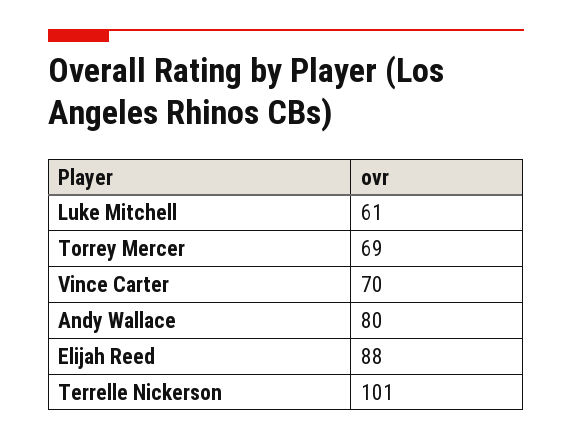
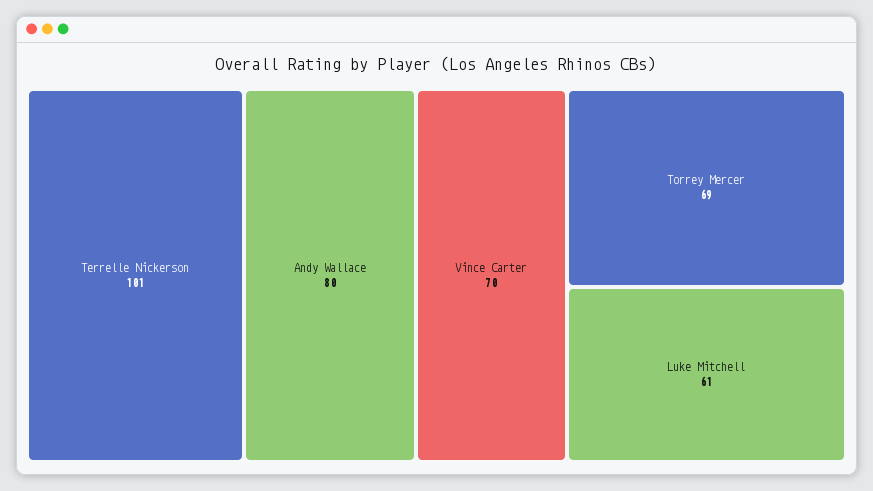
  {
    "Luke Mitchell": 61,
    "Torrey Mercer": 69,
    "Vince Carter": 70,
    "Andy Wallace": 80,
-   "Elijah Reed": 88,
    "Terrelle Nickerson": 101
  }

